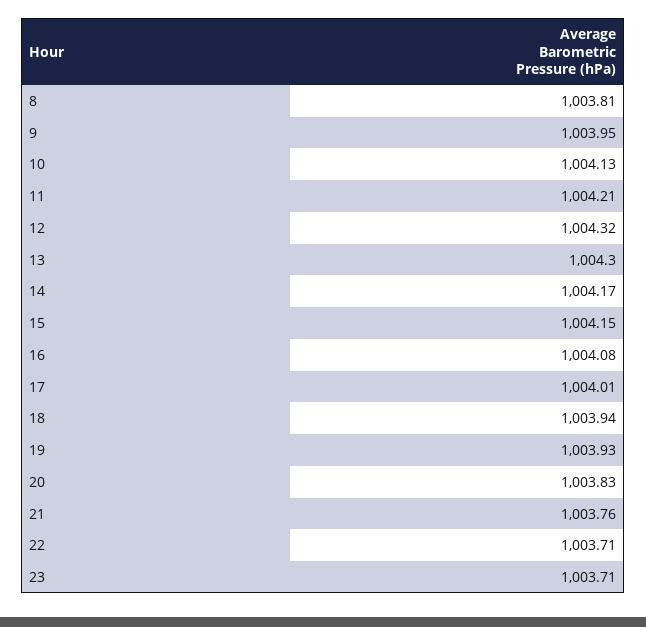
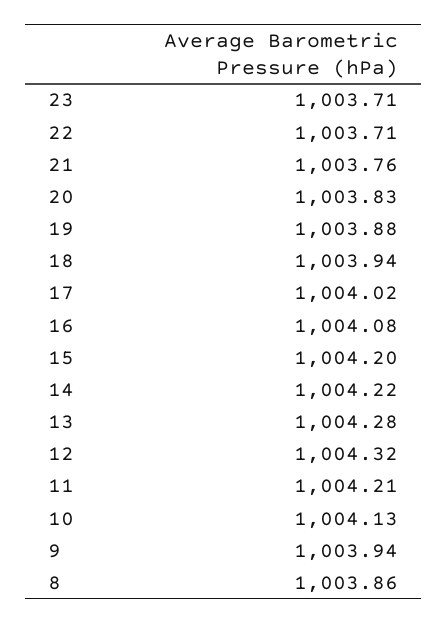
  {
-   "8": 1003.81,
+   "8": 1003.86,
-   "9": 1003.95,
+   "9": 1003.94,
    "10": 1004.13,
    "11": 1004.21,
    "12": 1004.32,
-   "13": 1004.3,
+   "13": 1004.28,
-   "14": 1004.17,
+   "14": 1004.22,
-   "15": 1004.15,
+   "15": 1004.2,
    "16": 1004.08,
-   "17": 1004.01,
+   "17": 1004.02,
    "18": 1003.94,
-   "19": 1003.93,
+   "19": 1003.88,
    "20": 1003.83,
    "21": 1003.76,
    "22": 1003.71,
    "23": 1003.71
  }

